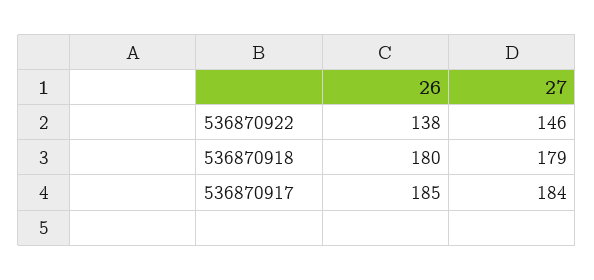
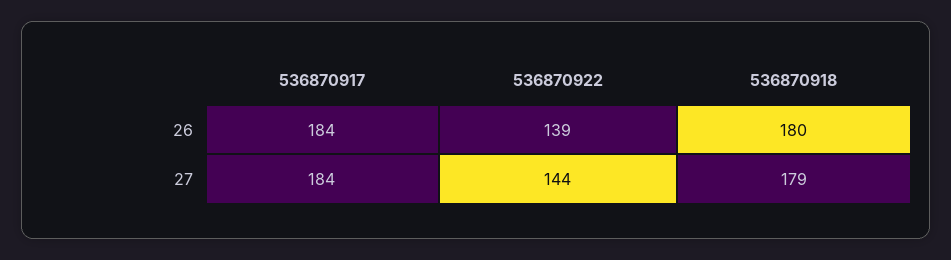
  {
    "26": {
-     "536870922": 138,
+     "536870922": 139,
      "536870918": 180,
-     "536870917": 185
+     "536870917": 184
    },
    "27": {
-     "536870922": 146,
+     "536870922": 144,
      "536870918": 179,
      "536870917": 184
    }
  }

